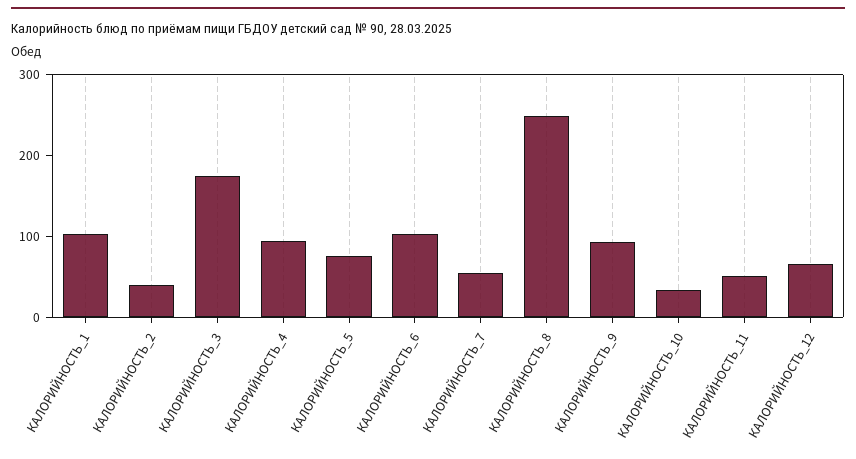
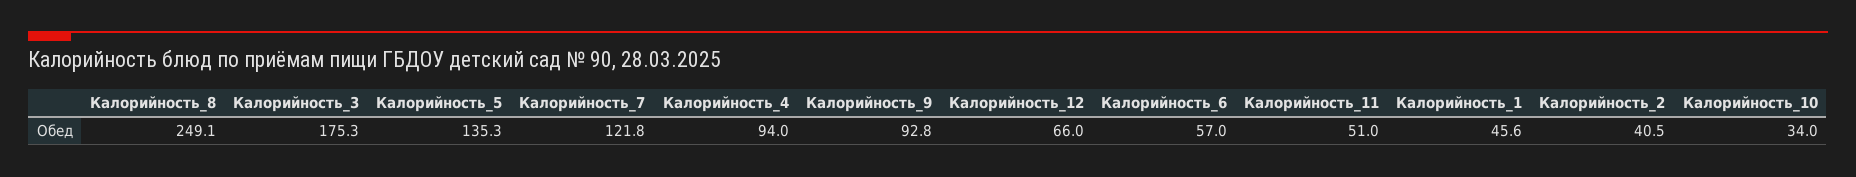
  {
-   "КАЛОРИЙНОСТЬ_1": 100,
+   "КАЛОРИЙНОСТЬ_1": 45.6,
    "КАЛОРИЙНОСТЬ_2": 40.5,
    "КАЛОРИЙНОСТЬ_3": 175.3,
    "КАЛОРИЙНОСТЬ_4": 94,
-   "КАЛОРИЙНОСТЬ_5": 80,
+   "КАЛОРИЙНОСТЬ_5": 135.3,
-   "КАЛОРИЙНОСТЬ_6": 100,
+   "КАЛОРИЙНОСТЬ_6": 57,
-   "КАЛОРИЙНОСТЬ_7": 60,
+   "КАЛОРИЙНОСТЬ_7": 121.8,
    "КАЛОРИЙНОСТЬ_8": 249.1,
    "КАЛОРИЙНОСТЬ_9": 92.8,
    "КАЛОРИЙНОСТЬ_10": 34,
    "КАЛОРИЙНОСТЬ_11": 51,
    "КАЛОРИЙНОСТЬ_12": 66
  }

